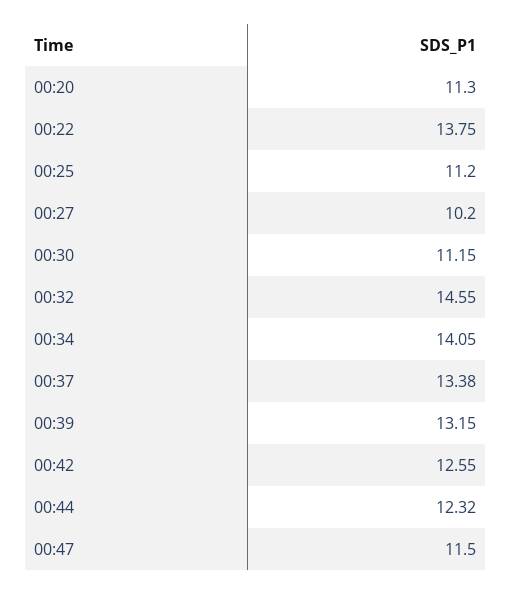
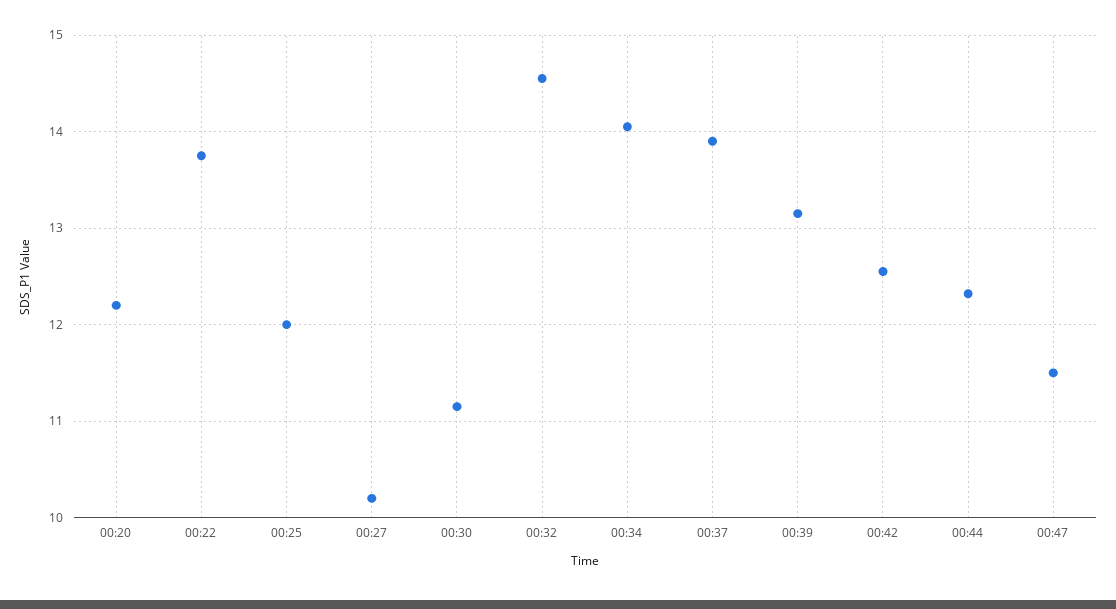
  {
-   "00:20": 11.3,
+   "00:20": 12.2,
    "00:22": 13.75,
-   "00:25": 11.2,
+   "00:25": 12,
    "00:27": 10.2,
    "00:30": 11.15,
    "00:32": 14.55,
    "00:34": 14.05,
-   "00:37": 13.38,
+   "00:37": 13.9,
    "00:39": 13.15,
    "00:42": 12.55,
    "00:44": 12.32,
    "00:47": 11.5
  }

